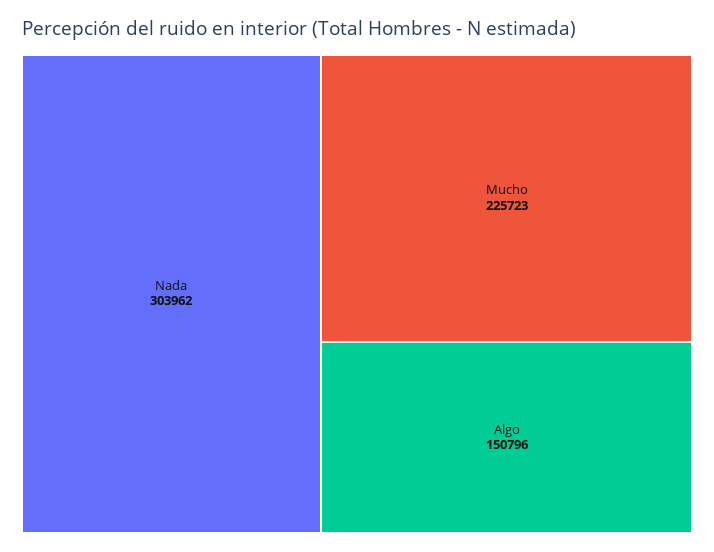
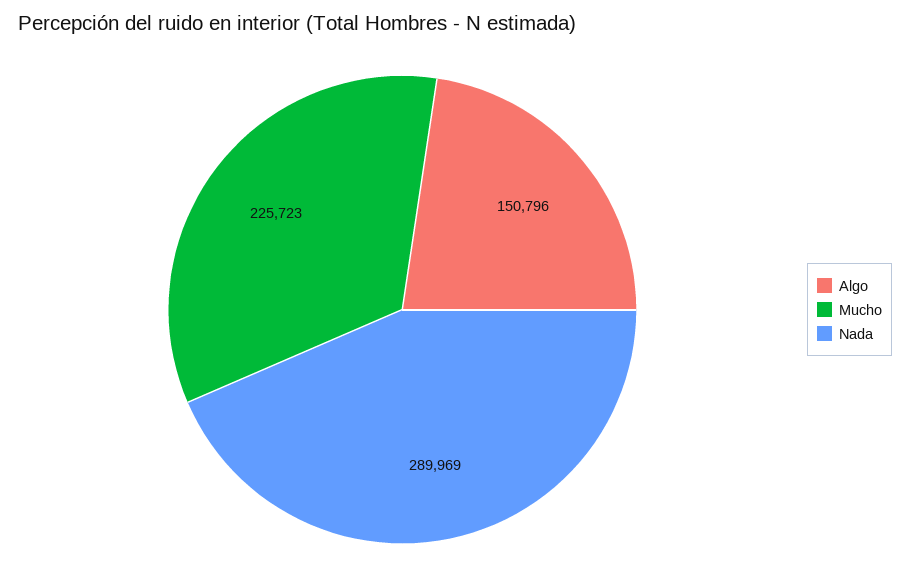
  {
-   "Nada": 303962,
+   "Nada": 289969,
    "Mucho": 225723,
    "Algo": 150796
  }

